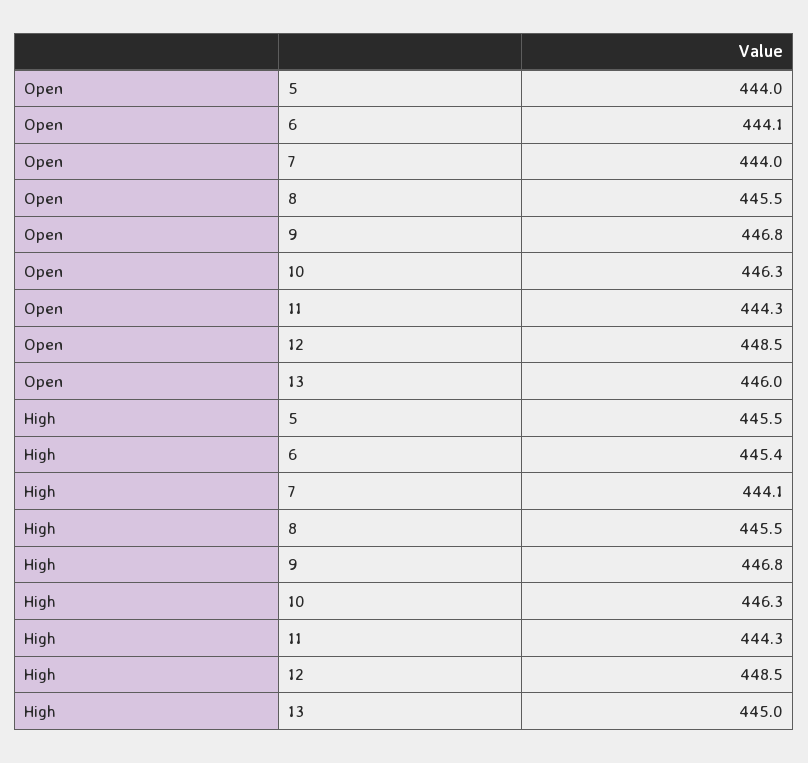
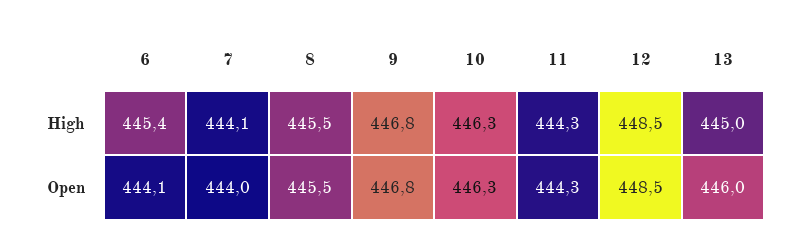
  {
    "Open": {
-     "5": 444,
      "6": 444.1,
      "7": 444,
      "8": 445.5,
      "9": 446.8,
      "10": 446.3,
      "11": 444.3,
      "12": 448.5,
      "13": 446
    },
    "High": {
-     "5": 445.5,
      "6": 445.4,
      "7": 444.1,
      "8": 445.5,
      "9": 446.8,
      "10": 446.3,
      "11": 444.3,
      "12": 448.5,
      "13": 445
    }
  }

